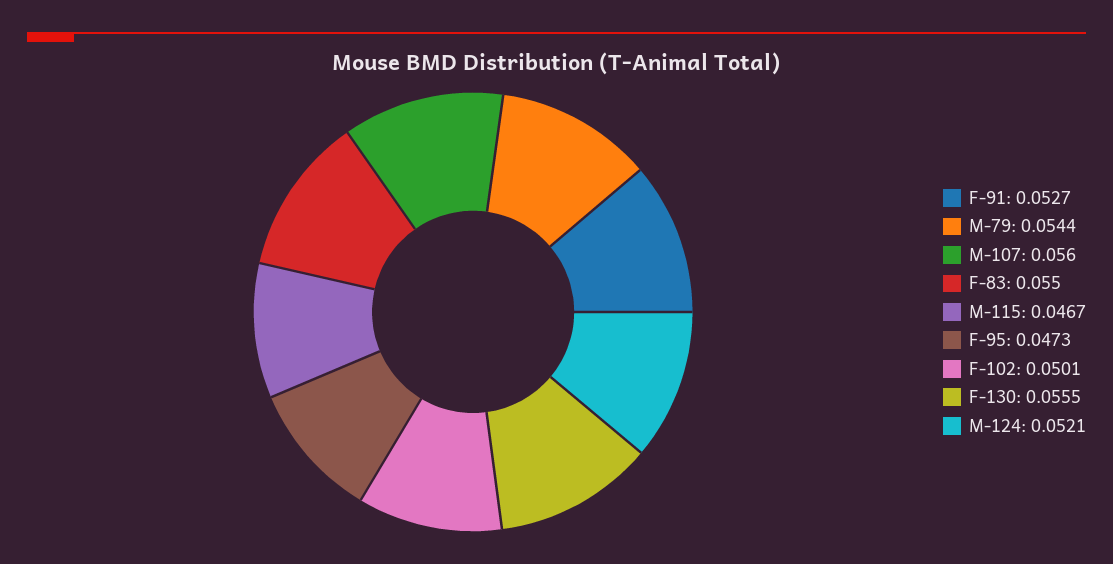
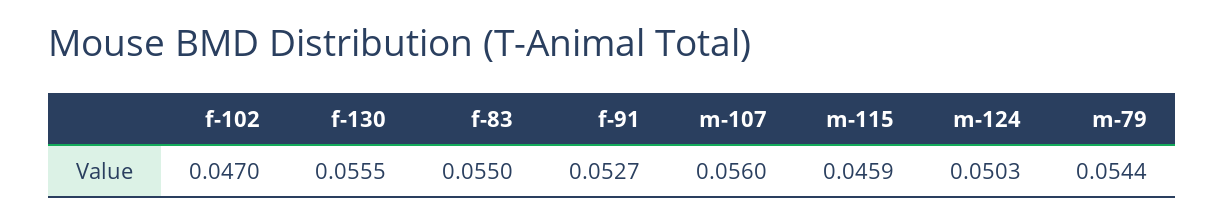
  {
    "F-91": 0.0527,
    "M-79": 0.0544,
    "M-107": 0.056,
    "F-83": 0.055,
-   "M-115": 0.0467,
+   "M-115": 0.0459,
-   "F-95": 0.0473,
-   "F-102": 0.0501,
+   "F-102": 0.047,
    "F-130": 0.0555,
-   "M-124": 0.0521
+   "M-124": 0.0503
  }

